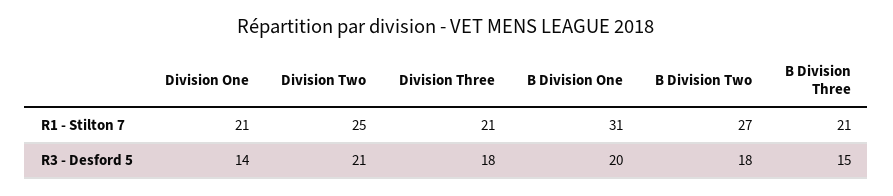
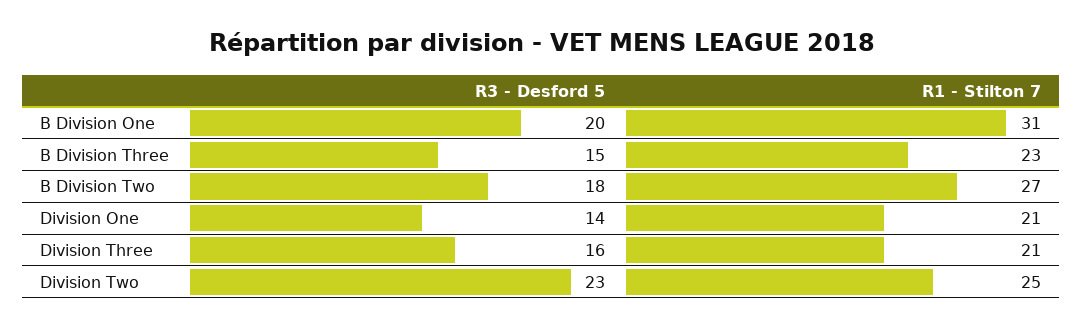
  {
    "Division One": {
      "R1 - Stilton 7": 21,
      "R3 - Desford 5": 14
    },
    "Division Two": {
      "R1 - Stilton 7": 25,
-     "R3 - Desford 5": 21
+     "R3 - Desford 5": 23
    },
    "Division Three": {
      "R1 - Stilton 7": 21,
-     "R3 - Desford 5": 18
+     "R3 - Desford 5": 16
    },
    "B Division One": {
      "R1 - Stilton 7": 31,
      "R3 - Desford 5": 20
    },
    "B Division Two": {
      "R1 - Stilton 7": 27,
      "R3 - Desford 5": 18
    },
    "B Division Three": {
-     "R1 - Stilton 7": 21,
+     "R1 - Stilton 7": 23,
      "R3 - Desford 5": 15
    }
  }

